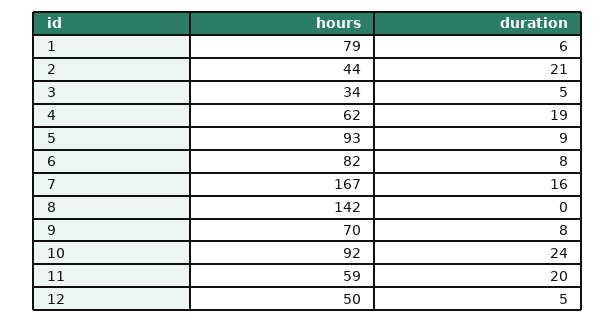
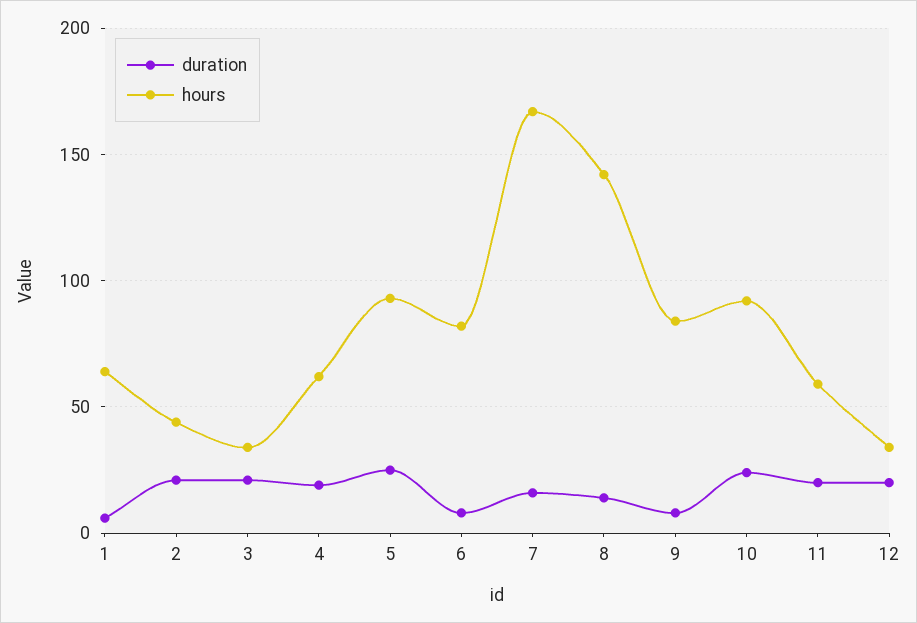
  {
    "hours": {
-     "1": 79,
+     "1": 65,
      "2": 44,
      "3": 34,
      "4": 62,
      "5": 93,
      "6": 82,
      "7": 167,
      "8": 142,
-     "9": 70,
+     "9": 85,
      "10": 92,
      "11": 59,
-     "12": 50
+     "12": 35
    },
    "duration": {
      "1": 6,
      "2": 21,
-     "3": 5,
+     "3": 20,
      "4": 19,
-     "5": 9,
+     "5": 25,
      "6": 8,
      "7": 16,
-     "8": 0,
+     "8": 15,
      "9": 8,
      "10": 24,
      "11": 20,
-     "12": 5
+     "12": 20
    }
  }

